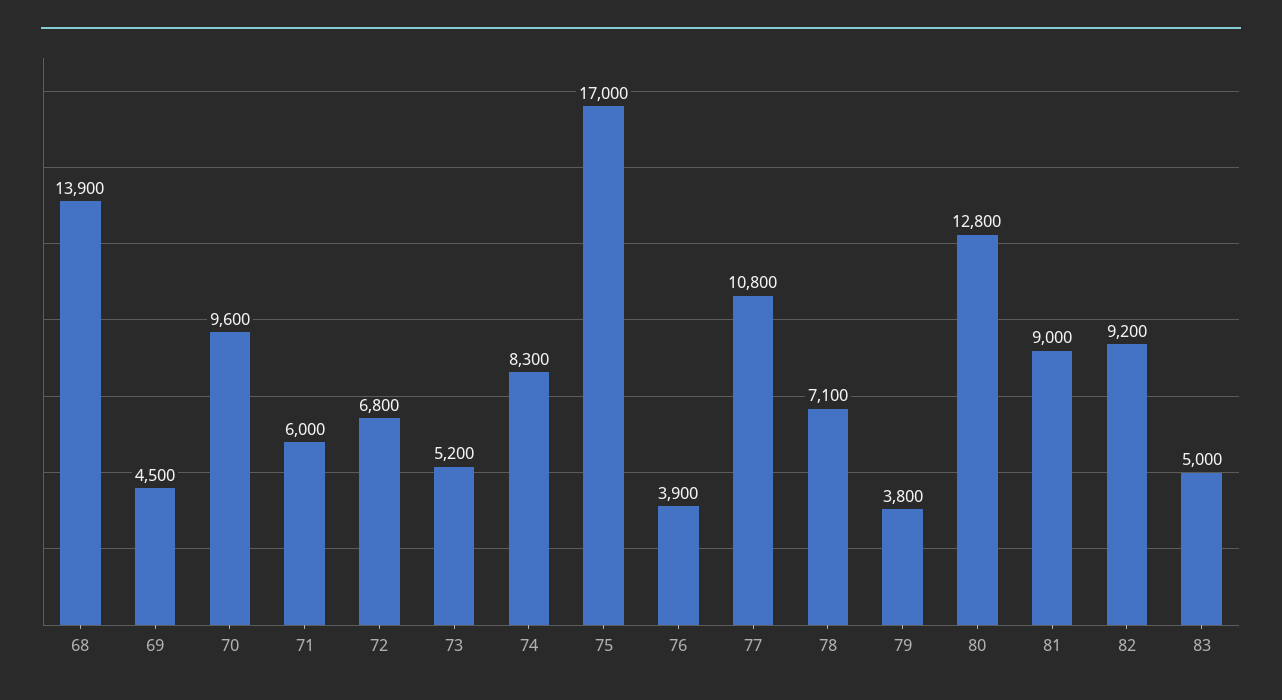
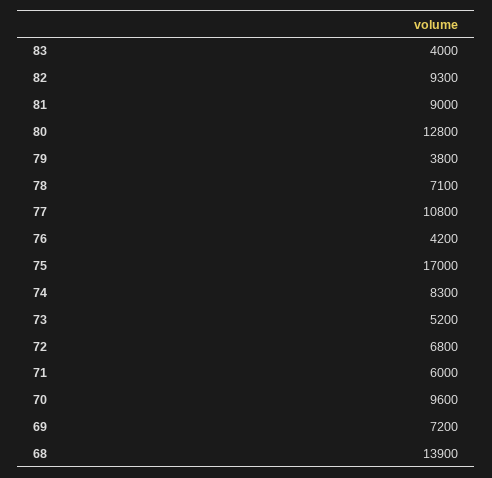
  {
    "68": 13900,
-   "69": 4500,
+   "69": 7200,
    "70": 9600,
    "71": 6000,
    "72": 6800,
    "73": 5200,
    "74": 8300,
    "75": 17000,
-   "76": 3900,
+   "76": 4200,
    "77": 10800,
    "78": 7100,
    "79": 3800,
    "80": 12800,
    "81": 9000,
-   "82": 9200,
+   "82": 9300,
-   "83": 5000
+   "83": 4000
  }

